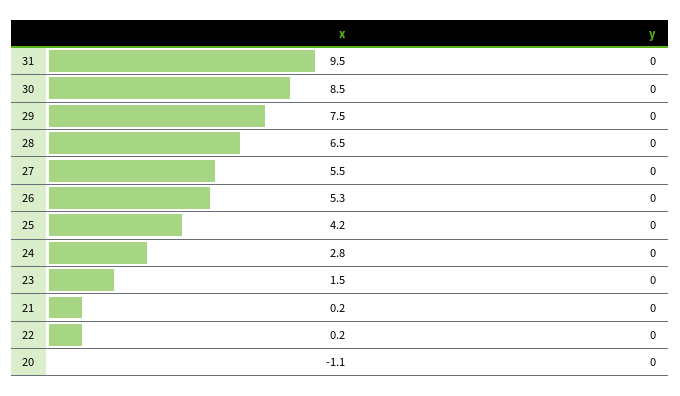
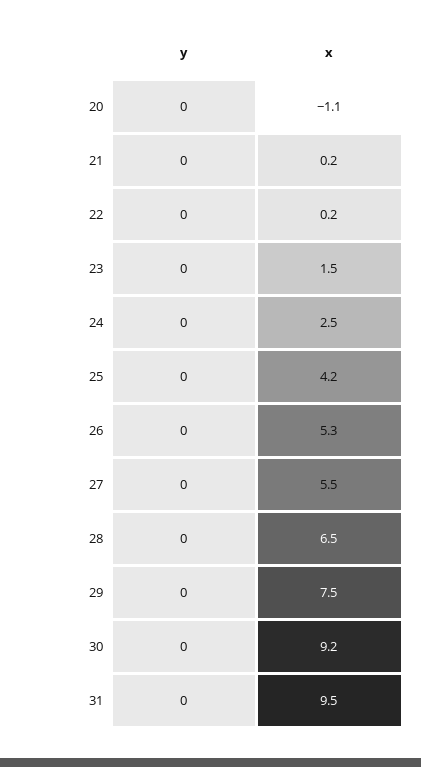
  {
    "x": {
      "31": 9.5,
-     "30": 8.5,
+     "30": 9.2,
      "29": 7.5,
      "28": 6.5,
      "27": 5.5,
      "26": 5.3,
      "25": 4.2,
-     "24": 2.8,
+     "24": 2.5,
      "23": 1.5,
      "21": 0.2,
      "22": 0.2,
      "20": -1.1
    },
    "y": {
      "31": 0,
      "30": 0,
      "29": 0,
      "28": 0,
      "27": 0,
      "26": 0,
      "25": 0,
      "24": 0,
      "23": 0,
      "21": 0,
      "22": 0,
      "20": 0
    }
  }

